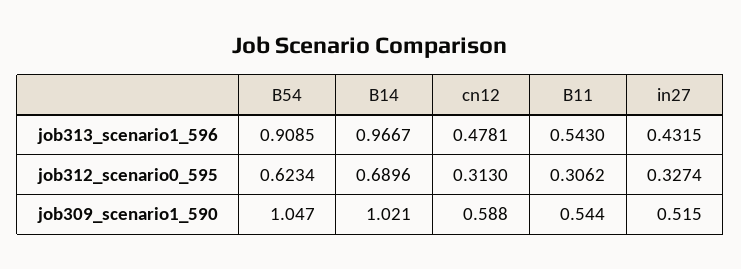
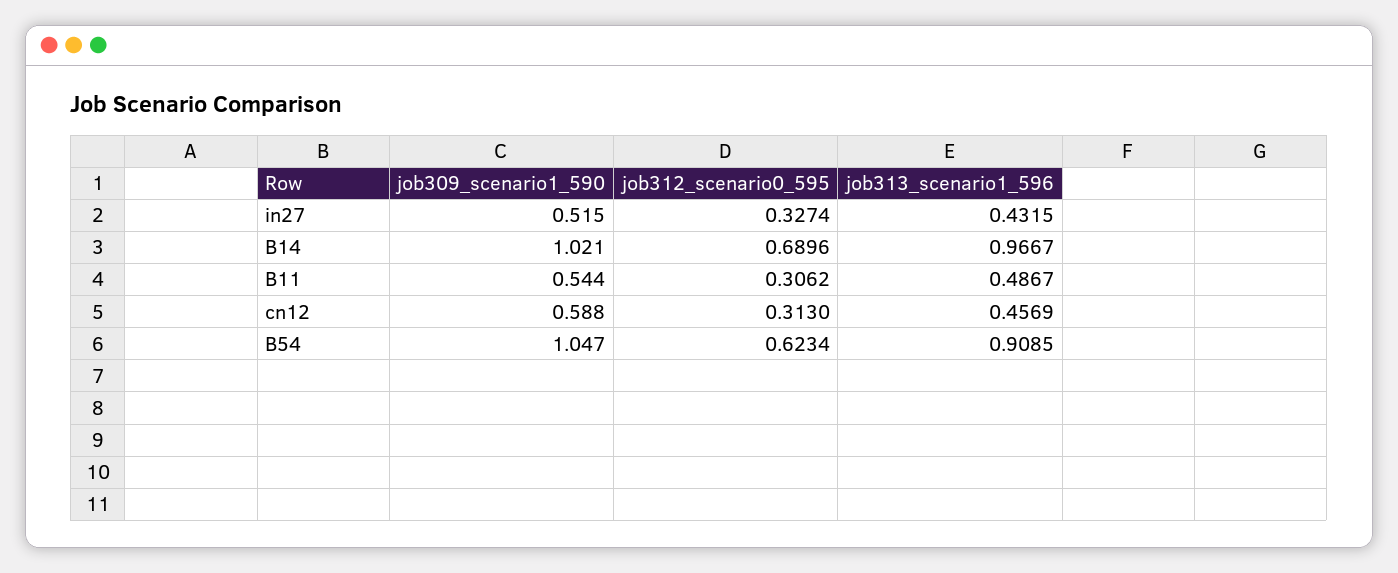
  {
    "B54": {
      "job313_scenario1_596": 0.9085,
      "job312_scenario0_595": 0.6234,
      "job309_scenario1_590": 1.047
    },
    "B14": {
      "job313_scenario1_596": 0.9667,
      "job312_scenario0_595": 0.6896,
      "job309_scenario1_590": 1.021
    },
    "cn12": {
-     "job313_scenario1_596": 0.4781,
+     "job313_scenario1_596": 0.4569,
      "job312_scenario0_595": 0.313,
      "job309_scenario1_590": 0.588
    },
    "B11": {
-     "job313_scenario1_596": 0.543,
+     "job313_scenario1_596": 0.4867,
      "job312_scenario0_595": 0.3062,
      "job309_scenario1_590": 0.544
    },
    "in27": {
      "job313_scenario1_596": 0.4315,
      "job312_scenario0_595": 0.3274,
      "job309_scenario1_590": 0.515
    }
  }

